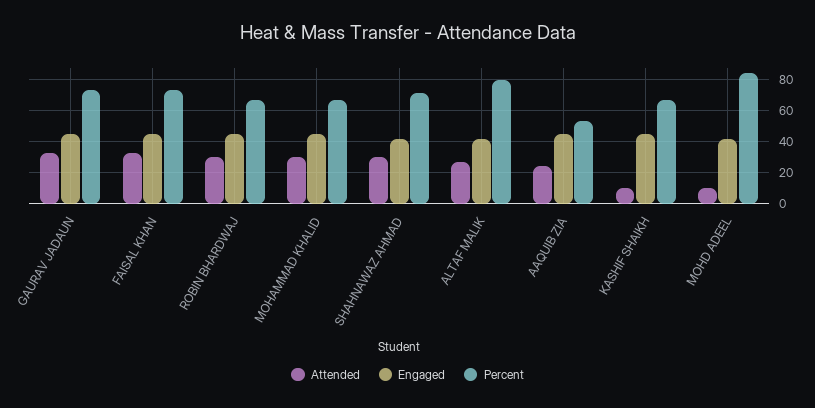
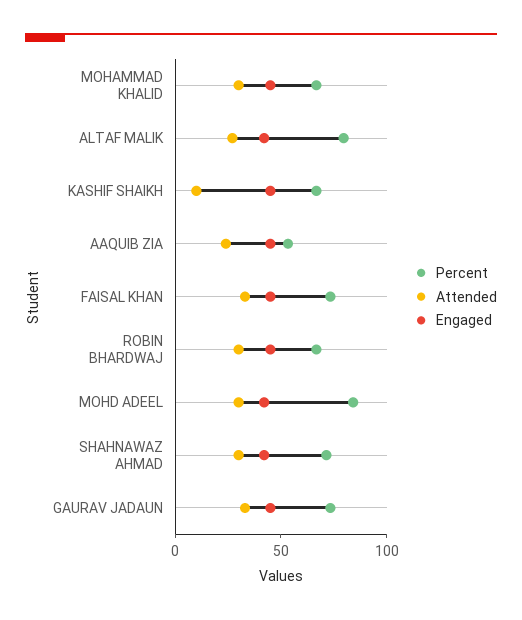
  {
    "Attended": {
      "GAURAV JADAUN": 35,
      "FAISAL KHAN": 35,
      "ROBIN BHARDWAJ": 30,
      "MOHAMMAD KHALID": 30,
      "SHAHNAWAZ AHMAD": 30,
      "ALTAF MALIK": 25,
      "AAQUIB ZIA": 25,
      "KASHIF SHAIKH": 10,
-     "MOHD ADEEL": 10
+     "MOHD ADEEL": 30
    },
    "Engaged": {
      "GAURAV JADAUN": 45,
      "FAISAL KHAN": 45,
      "ROBIN BHARDWAJ": 45,
      "MOHAMMAD KHALID": 45,
      "SHAHNAWAZ AHMAD": 40,
      "ALTAF MALIK": 40,
      "AAQUIB ZIA": 45,
      "KASHIF SHAIKH": 45,
      "MOHD ADEEL": 40
    },
    "Percent": {
      "GAURAV JADAUN": 75,
      "FAISAL KHAN": 75,
      "ROBIN BHARDWAJ": 65,
      "MOHAMMAD KHALID": 65,
      "SHAHNAWAZ AHMAD": 70,
      "ALTAF MALIK": 80,
      "AAQUIB ZIA": 55,
      "KASHIF SHAIKH": 65,
      "MOHD ADEEL": 85
    }
  }

